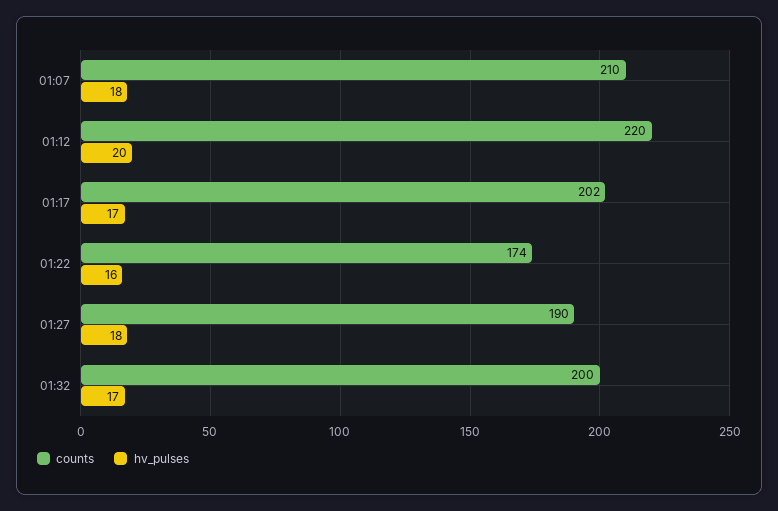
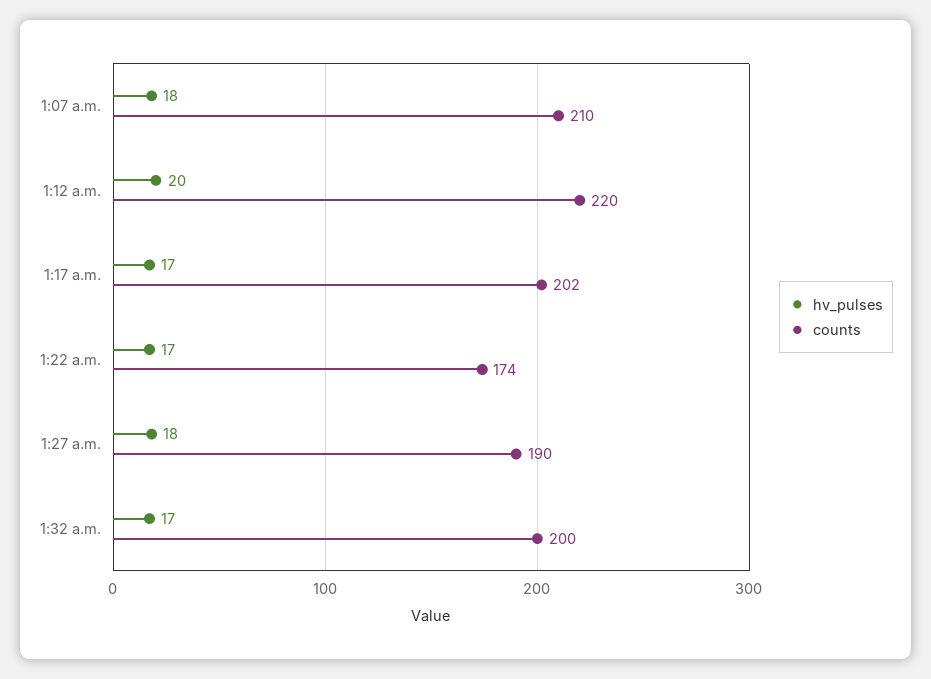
  {
    "counts": {
      "01:07": 210,
      "01:12": 220,
      "01:17": 202,
      "01:22": 174,
      "01:27": 190,
      "01:32": 200
    },
    "hv_pulses": {
      "01:07": 18,
      "01:12": 20,
      "01:17": 17,
-     "01:22": 16,
+     "01:22": 17,
      "01:27": 18,
      "01:32": 17
    }
  }

